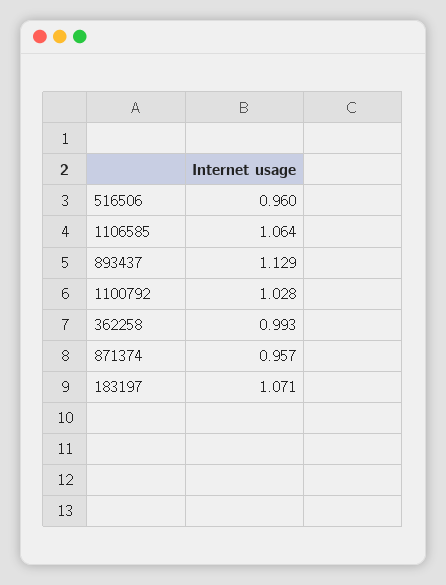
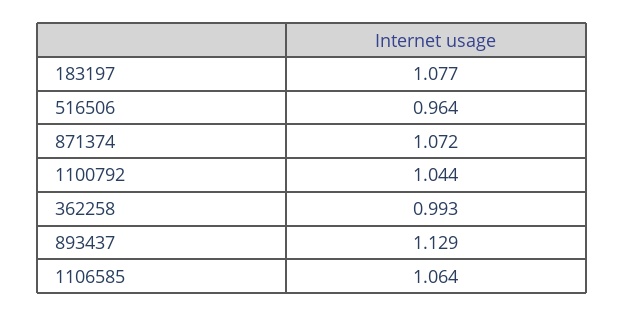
  {
-   "516506": 0.96,
+   "516506": 0.964,
    "1106585": 1.064,
    "893437": 1.129,
-   "1100792": 1.028,
+   "1100792": 1.044,
    "362258": 0.993,
-   "871374": 0.957,
+   "871374": 1.072,
-   "183197": 1.071
+   "183197": 1.077
  }

